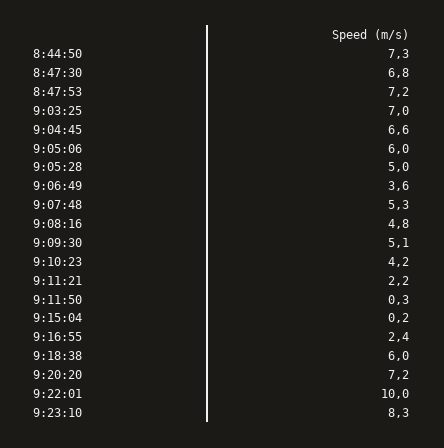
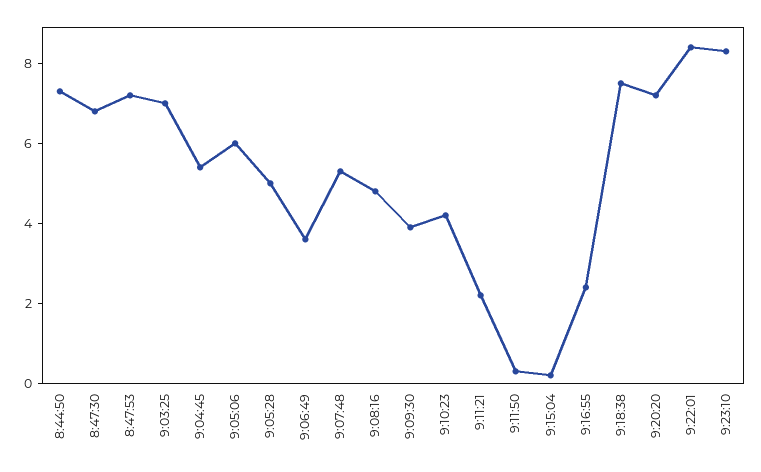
  {
    "8:44:50": 7.3,
    "8:47:30": 6.8,
    "8:47:53": 7.2,
    "9:03:25": 7,
-   "9:04:45": 6.6,
+   "9:04:45": 5.5,
    "9:05:06": 6,
    "9:05:28": 5,
    "9:06:49": 3.6,
    "9:07:48": 5.3,
    "9:08:16": 4.8,
-   "9:09:30": 5.1,
+   "9:09:30": 4,
    "9:10:23": 4.2,
    "9:11:21": 2.2,
    "9:11:50": 0.3,
    "9:15:04": 0.2,
    "9:16:55": 2.4,
-   "9:18:38": 6,
+   "9:18:38": 7.5,
    "9:20:20": 7.2,
-   "9:22:01": 10,
+   "9:22:01": 8.5,
    "9:23:10": 8.3
  }

